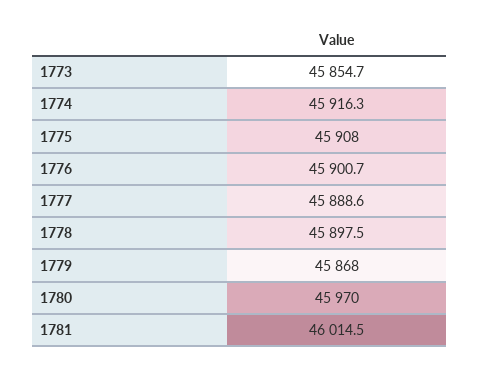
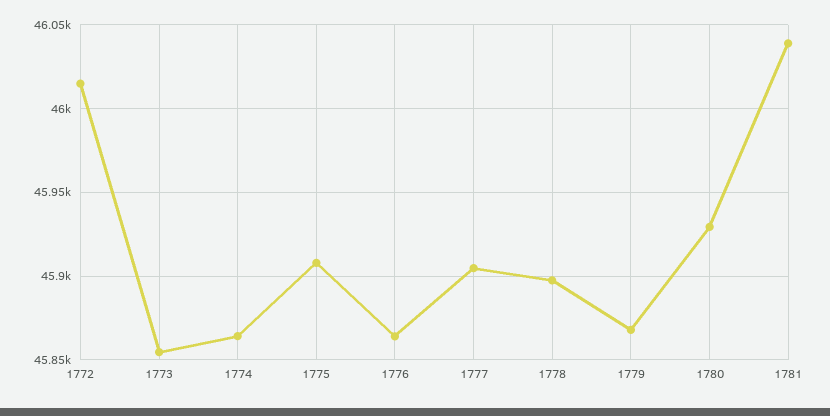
  {
    "1773": 45854.7,
-   "1774": 45916.3,
+   "1774": 45865,
    "1775": 45908,
-   "1776": 45900.7,
+   "1776": 45865,
-   "1777": 45888.6,
+   "1777": 45905,
    "1778": 45897.5,
    "1779": 45868,
-   "1780": 45970,
+   "1780": 45930,
-   "1781": 46014.5
+   "1781": 46040,
+   "1772": 46015
  }

